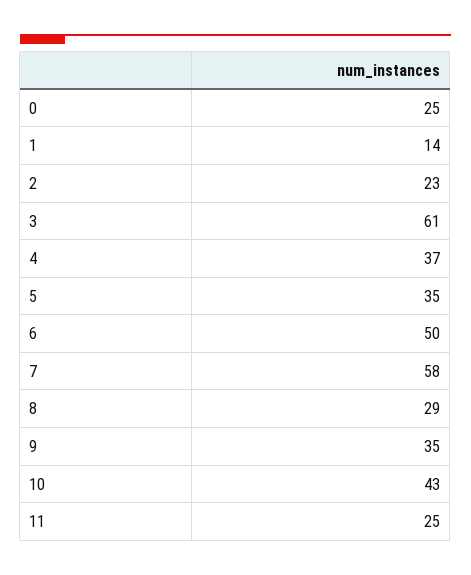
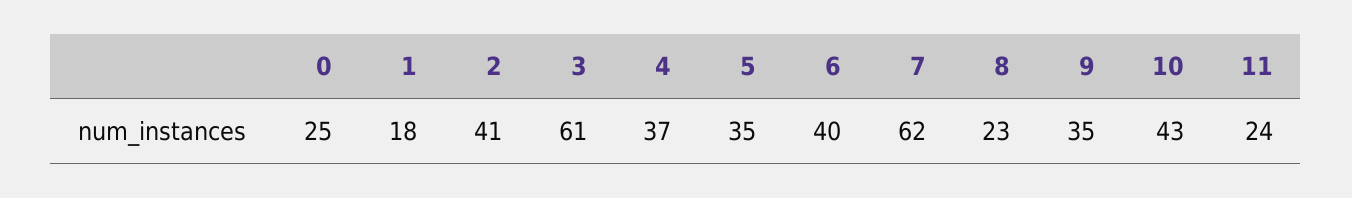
  {
    "0": 25,
-   "1": 14,
+   "1": 18,
-   "2": 23,
+   "2": 41,
    "3": 61,
    "4": 37,
    "5": 35,
-   "6": 50,
+   "6": 40,
-   "7": 58,
+   "7": 62,
-   "8": 29,
+   "8": 23,
    "9": 35,
    "10": 43,
-   "11": 25
+   "11": 24
  }

